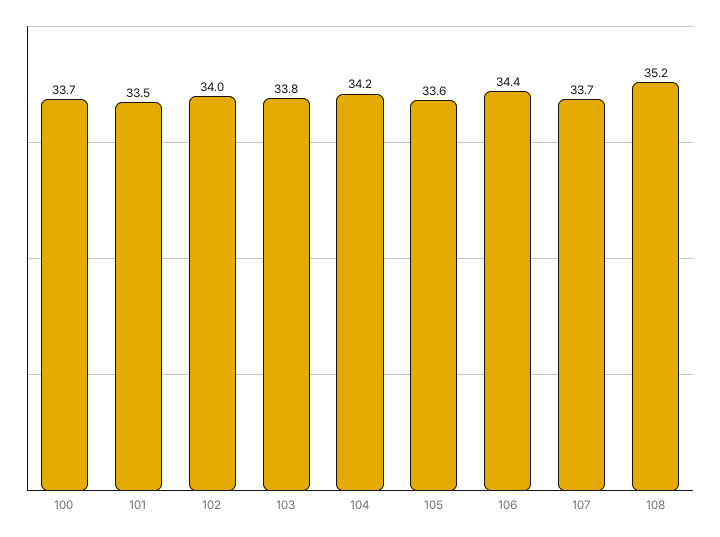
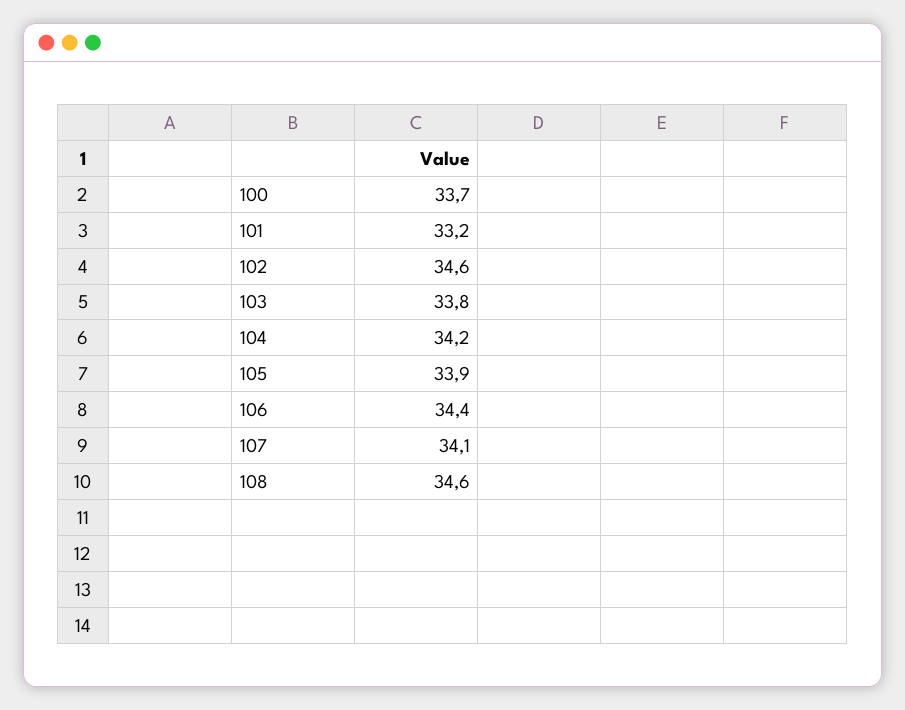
  {
    "100": 33.7,
-   "101": 33.5,
+   "101": 33.2,
-   "102": 34,
+   "102": 34.6,
    "103": 33.8,
    "104": 34.2,
-   "105": 33.6,
+   "105": 33.9,
    "106": 34.4,
-   "107": 33.7,
+   "107": 34.1,
-   "108": 35.2
+   "108": 34.6
  }

